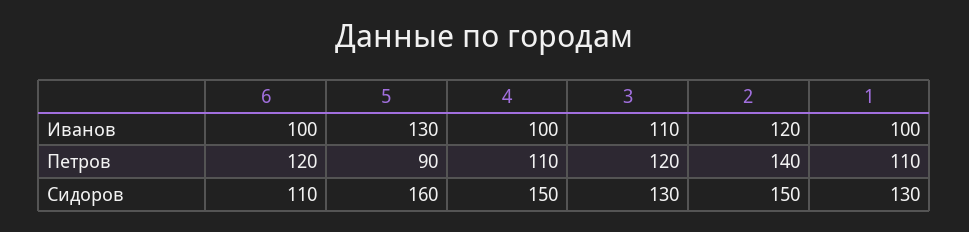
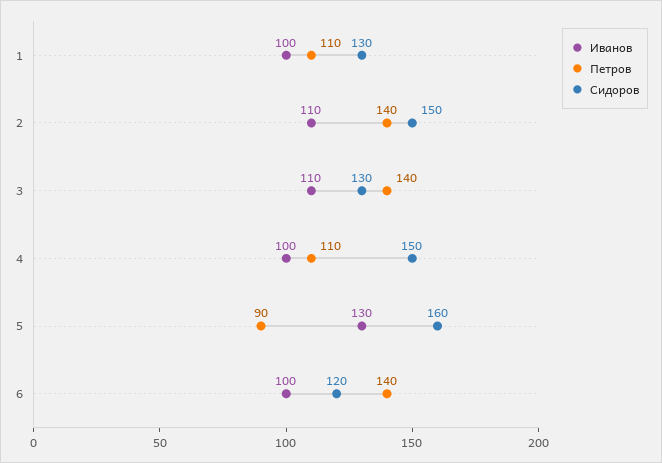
  {
    "Иванов": {
      "6": 100,
      "5": 130,
      "4": 100,
      "3": 110,
-     "2": 120,
+     "2": 110,
      "1": 100
    },
    "Петров": {
-     "6": 120,
+     "6": 140,
      "5": 90,
      "4": 110,
-     "3": 120,
+     "3": 140,
      "2": 140,
      "1": 110
    },
    "Сидоров": {
-     "6": 110,
+     "6": 120,
      "5": 160,
      "4": 150,
      "3": 130,
      "2": 150,
      "1": 130
    }
  }

